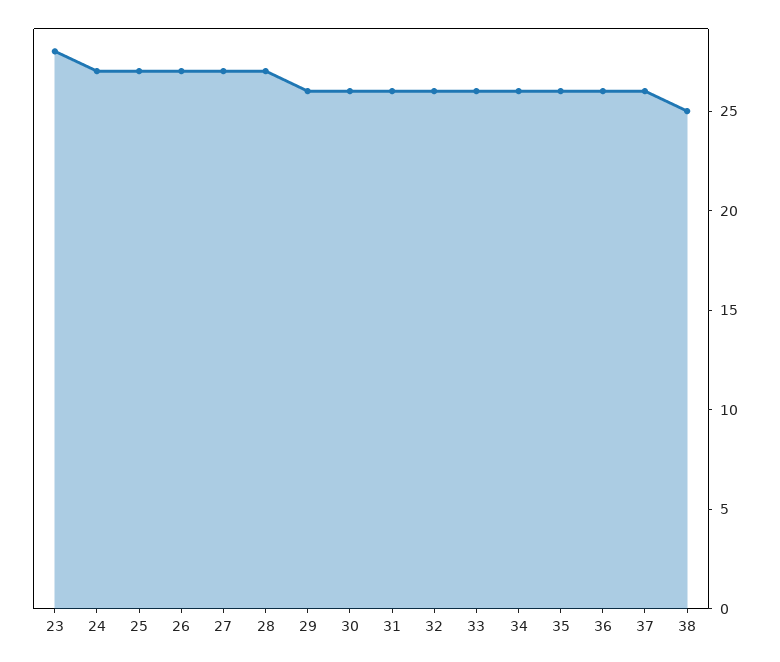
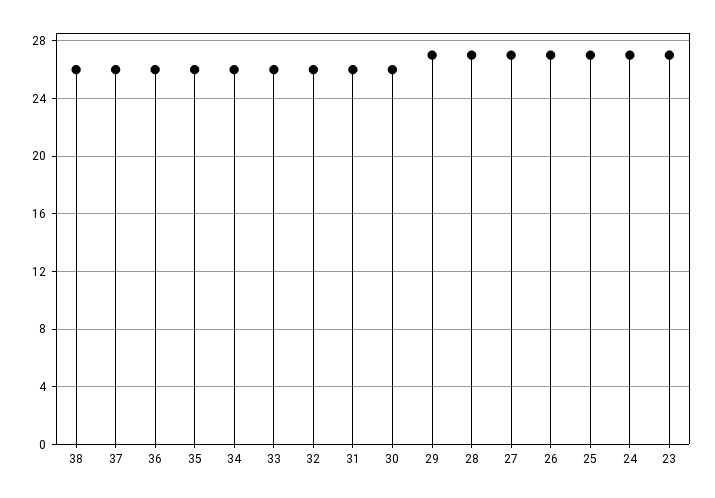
  {
-   "23": 28,
+   "23": 27,
    "24": 27,
    "25": 27,
    "26": 27,
    "27": 27,
    "28": 27,
-   "29": 26,
+   "29": 27,
    "30": 26,
    "31": 26,
    "32": 26,
    "33": 26,
    "34": 26,
    "35": 26,
    "36": 26,
    "37": 26,
-   "38": 25
+   "38": 26
  }

